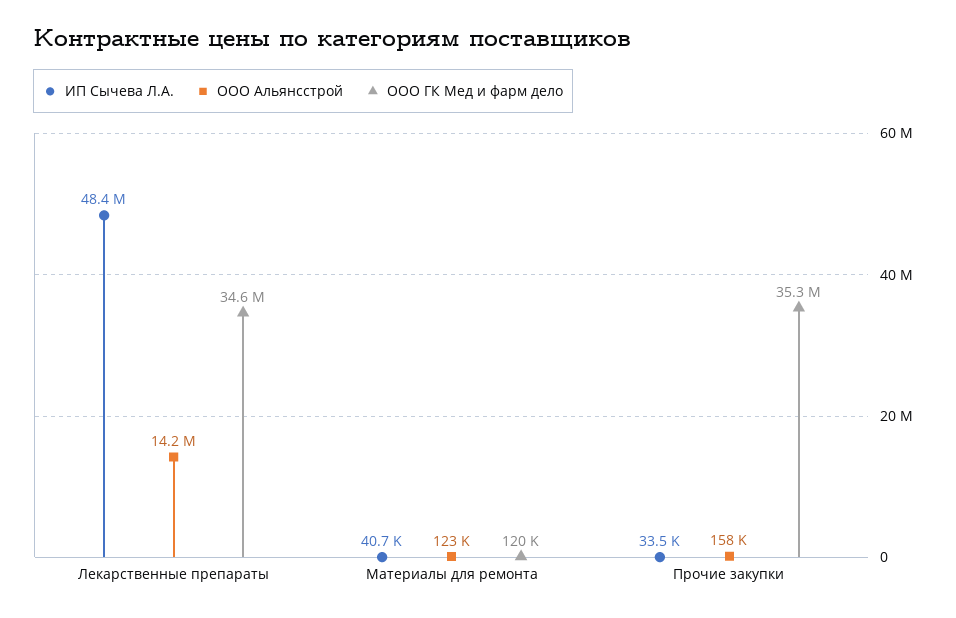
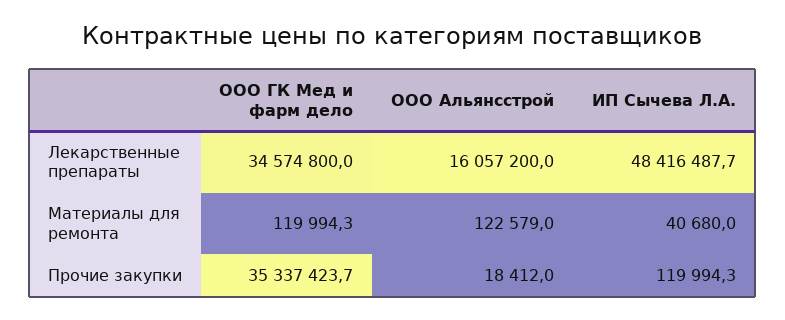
  {
    "ИП Сычева Л.А.": {
      "Лекарственные препараты": 48416487.7,
      "Материалы для ремонта": 40680,
-     "Прочие закупки": 33500
+     "Прочие закупки": 119994.3
    },
    "ООО Альянсстрой": {
-     "Лекарственные препараты": 14200000,
+     "Лекарственные препараты": 16057200,
      "Материалы для ремонта": 122579,
-     "Прочие закупки": 158000
+     "Прочие закупки": 18412
    },
    "ООО ГК Мед и фарм дело": {
      "Лекарственные препараты": 34574800,
      "Материалы для ремонта": 119994.3,
      "Прочие закупки": 35337423.7
    }
  }

